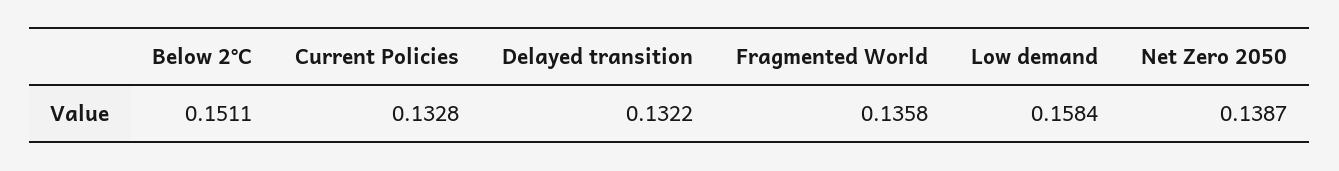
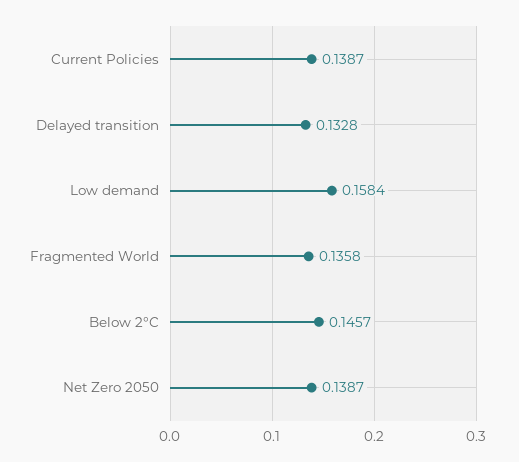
  {
-   "Below 2°C": 0.1511,
+   "Below 2°C": 0.1457,
-   "Current Policies": 0.1328,
+   "Current Policies": 0.1387,
-   "Delayed transition": 0.1322,
+   "Delayed transition": 0.1328,
    "Fragmented World": 0.1358,
    "Low demand": 0.1584,
    "Net Zero 2050": 0.1387
  }

